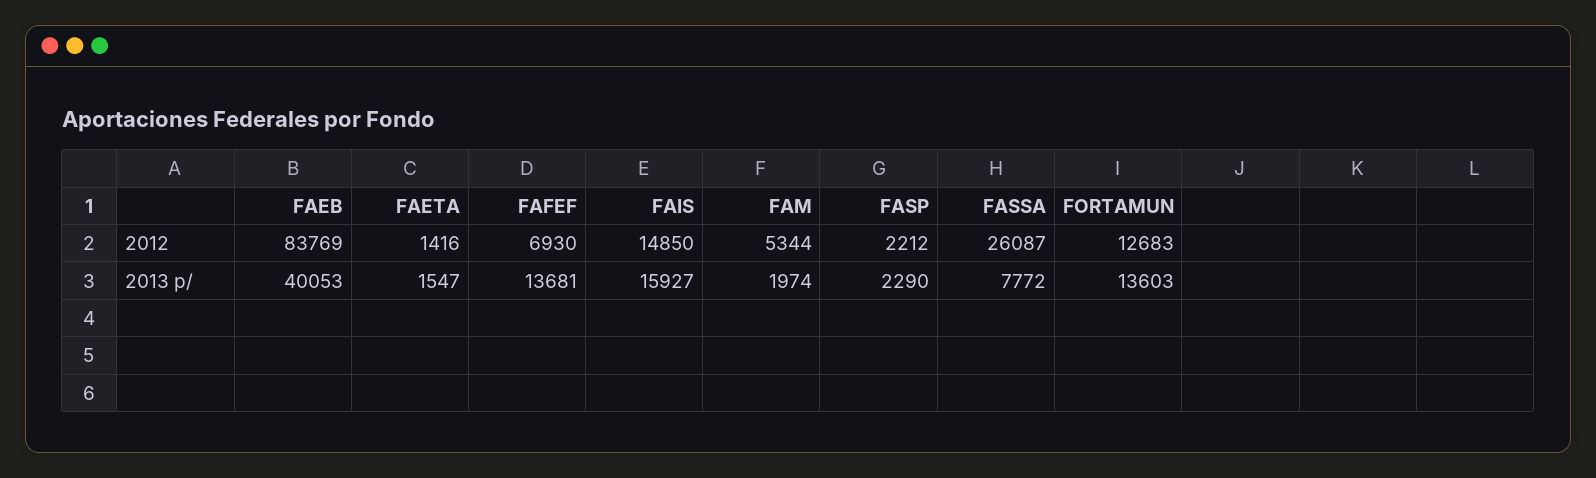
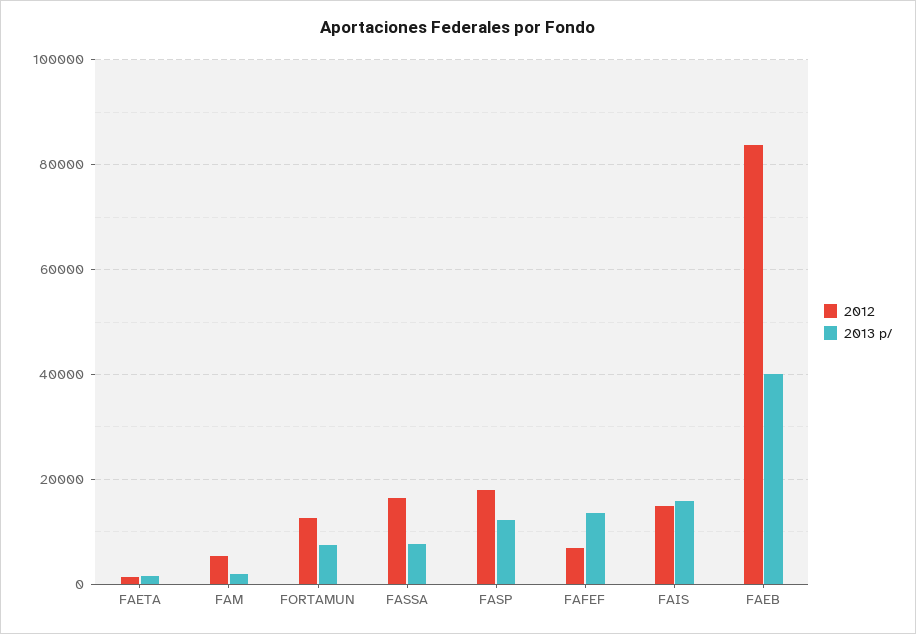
  {
    "2012": {
      "FAEB": 83769,
      "FAETA": 1416,
      "FAFEF": 6930,
      "FAIS": 14850,
      "FAM": 5344,
-     "FASP": 2212,
+     "FASP": 18000,
-     "FASSA": 26087,
+     "FASSA": 16000,
      "FORTAMUN": 12683
    },
    "2013 p/": {
      "FAEB": 40053,
      "FAETA": 1547,
      "FAFEF": 13681,
      "FAIS": 15927,
      "FAM": 1974,
-     "FASP": 2290,
+     "FASP": 12000,
      "FASSA": 7772,
-     "FORTAMUN": 13603
+     "FORTAMUN": 8000
    }
  }

